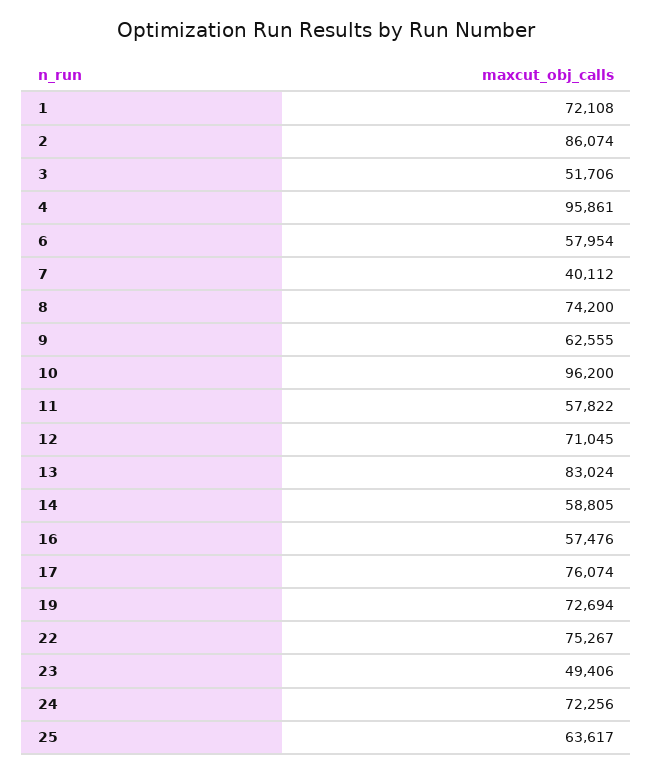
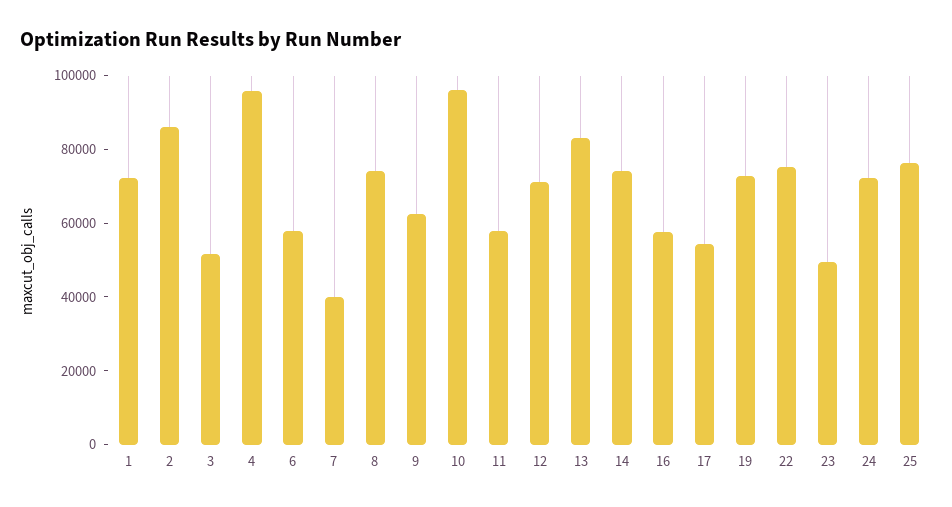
  {
    "1": 72108,
    "2": 86074,
    "3": 51706,
    "4": 95861,
    "6": 57954,
    "7": 40112,
    "8": 74200,
    "9": 62555,
    "10": 96200,
    "11": 57822,
    "12": 71045,
    "13": 83024,
-   "14": 58805,
+   "14": 75000,
    "16": 57476,
-   "17": 76074,
+   "17": 55000,
    "19": 72694,
    "22": 75267,
    "23": 49406,
    "24": 72256,
-   "25": 63617
+   "25": 75000
  }

